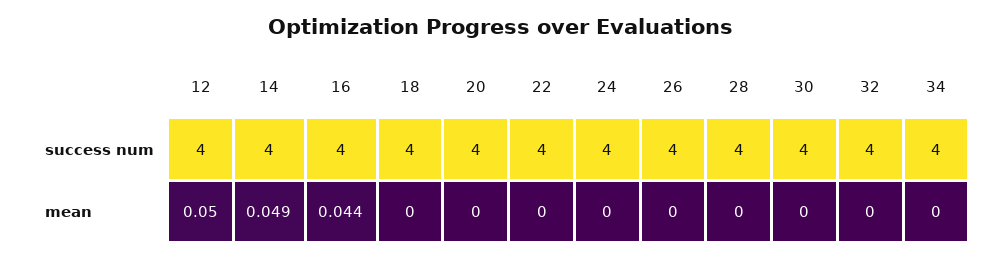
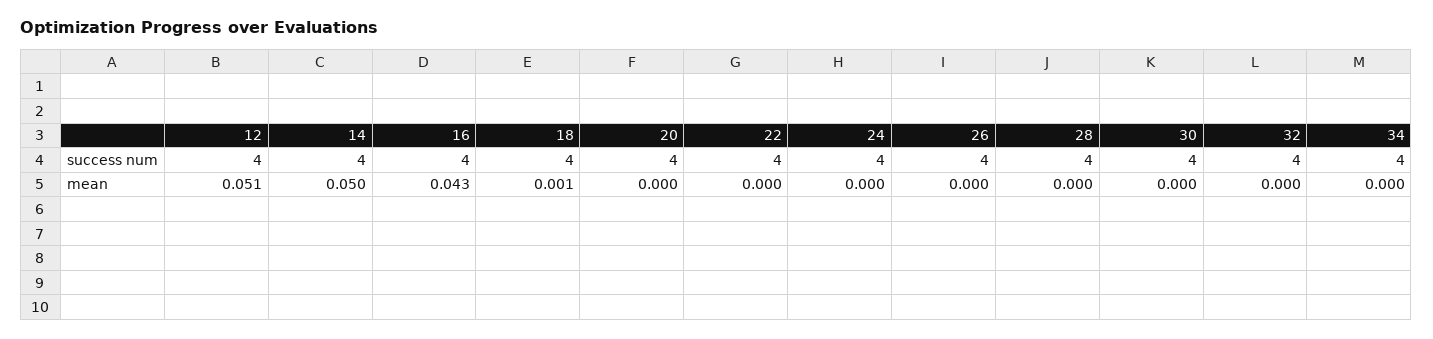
  {
    "12": {
      "success num": 4,
-     "mean": 0.05
+     "mean": 0.051
    },
    "14": {
      "success num": 4,
-     "mean": 0.049
+     "mean": 0.05
    },
    "16": {
      "success num": 4,
-     "mean": 0.044
+     "mean": 0.043
    },
    "18": {
      "success num": 4,
-     "mean": 0
+     "mean": 0.001
    },
    "20": {
      "success num": 4,
      "mean": 0
    },
    "22": {
      "success num": 4,
      "mean": 0
    },
    "24": {
      "success num": 4,
      "mean": 0
    },
    "26": {
      "success num": 4,
      "mean": 0
    },
    "28": {
      "success num": 4,
      "mean": 0
    },
    "30": {
      "success num": 4,
      "mean": 0
    },
    "32": {
      "success num": 4,
      "mean": 0
    },
    "34": {
      "success num": 4,
      "mean": 0
    }
  }

